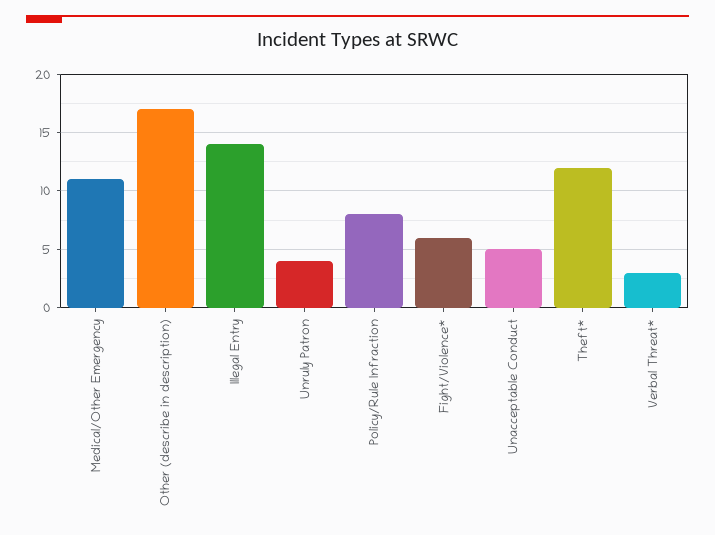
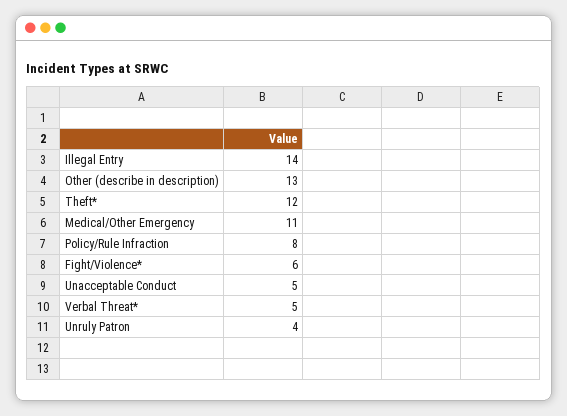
  {
    "Medical/Other Emergency": 11,
-   "Other (describe in description)": 17,
+   "Other (describe in description)": 13,
    "Illegal Entry": 14,
    "Unruly Patron": 4,
    "Policy/Rule Infraction": 8,
    "Fight/Violence*": 6,
    "Unacceptable Conduct": 5,
    "Theft*": 12,
-   "Verbal Threat*": 3
+   "Verbal Threat*": 5
  }

